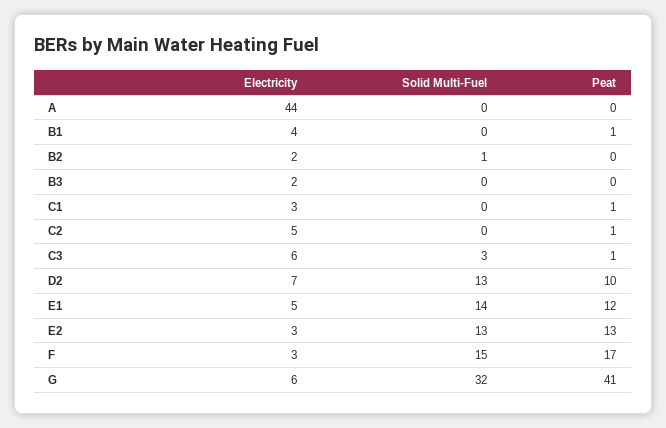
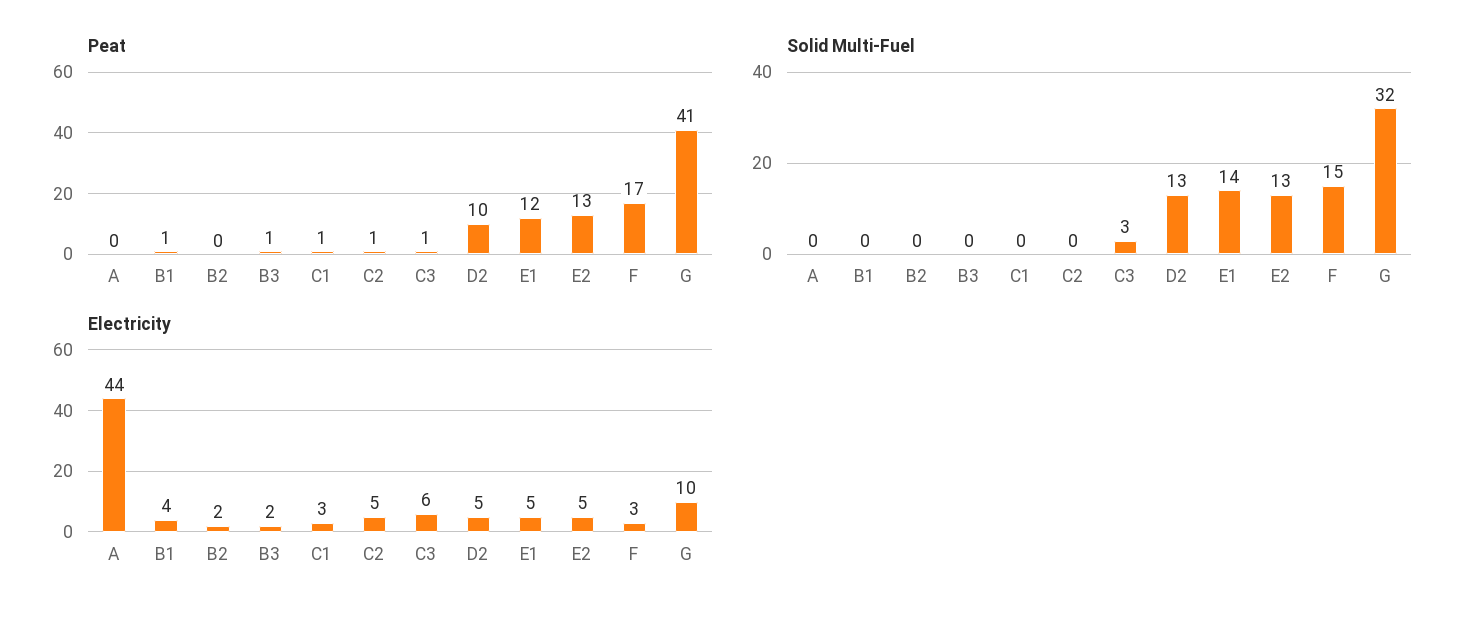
  {
    "Electricity": {
      "A": 44,
      "B1": 4,
      "B2": 2,
      "B3": 2,
      "C1": 3,
      "C2": 5,
      "C3": 6,
-     "D2": 7,
+     "D2": 5,
      "E1": 5,
-     "E2": 3,
+     "E2": 5,
      "F": 3,
-     "G": 6
+     "G": 10
    },
    "Solid Multi-Fuel": {
      "A": 0,
      "B1": 0,
-     "B2": 1,
+     "B2": 0,
      "B3": 0,
      "C1": 0,
      "C2": 0,
      "C3": 3,
      "D2": 13,
      "E1": 14,
      "E2": 13,
      "F": 15,
      "G": 32
    },
    "Peat": {
      "A": 0,
      "B1": 1,
      "B2": 0,
-     "B3": 0,
+     "B3": 1,
      "C1": 1,
      "C2": 1,
      "C3": 1,
      "D2": 10,
      "E1": 12,
      "E2": 13,
      "F": 17,
      "G": 41
    }
  }

